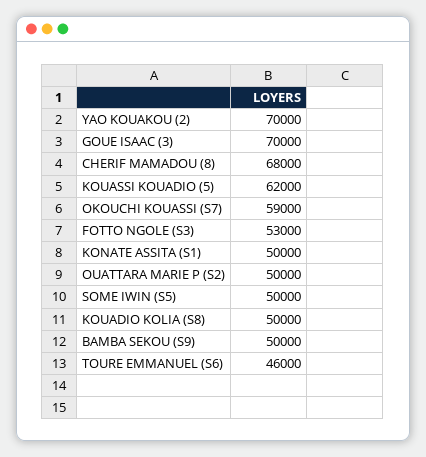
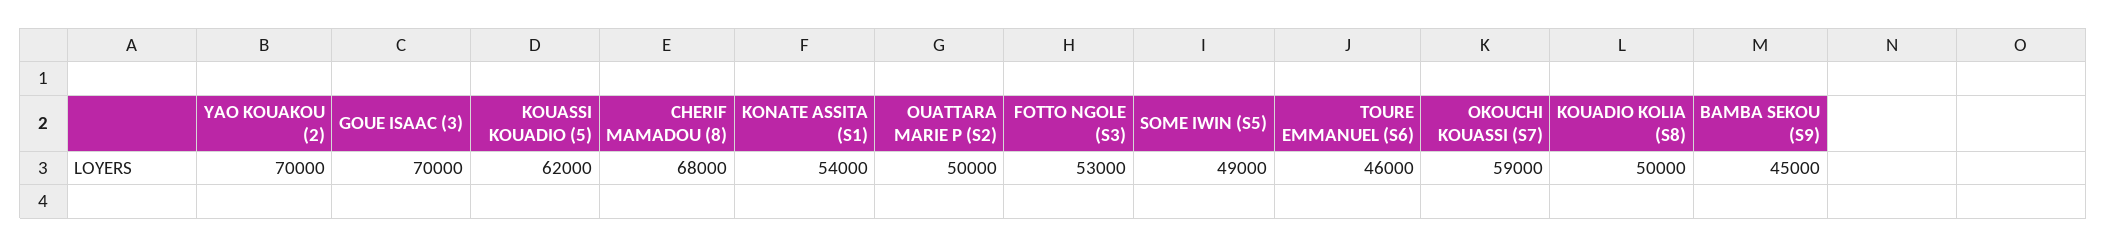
  {
    "YAO KOUAKOU (2)": 70000,
    "GOUE ISAAC (3)": 70000,
    "CHERIF MAMADOU (8)": 68000,
    "KOUASSI KOUADIO (5)": 62000,
    "OKOUCHI KOUASSI (S7)": 59000,
    "FOTTO NGOLE (S3)": 53000,
-   "KONATE ASSITA (S1)": 50000,
+   "KONATE ASSITA (S1)": 54000,
    "OUATTARA MARIE P (S2)": 50000,
-   "SOME IWIN (S5)": 50000,
+   "SOME IWIN (S5)": 49000,
    "KOUADIO KOLIA (S8)": 50000,
-   "BAMBA SEKOU (S9)": 50000,
+   "BAMBA SEKOU (S9)": 45000,
    "TOURE EMMANUEL (S6)": 46000
  }

